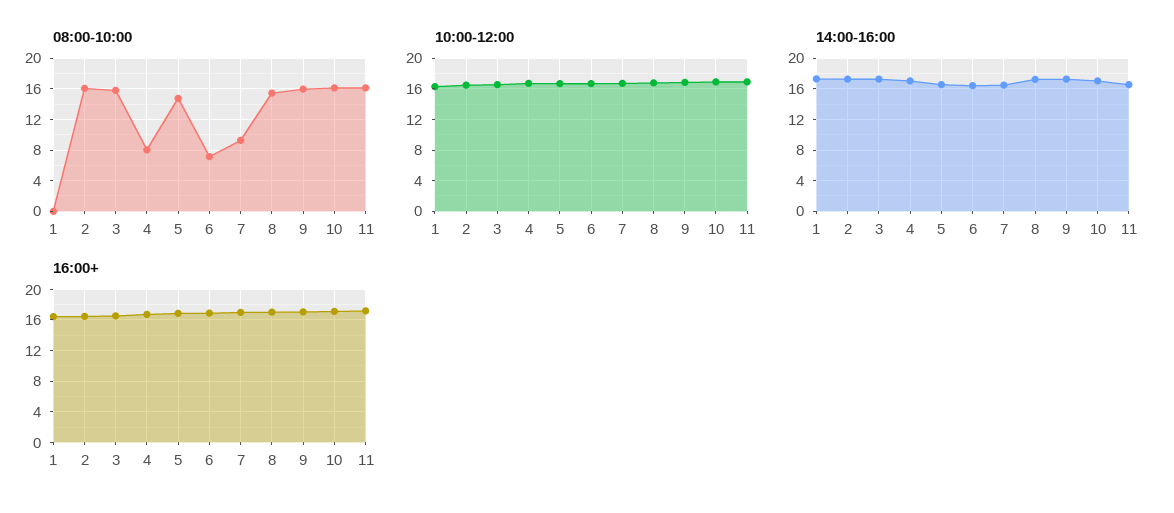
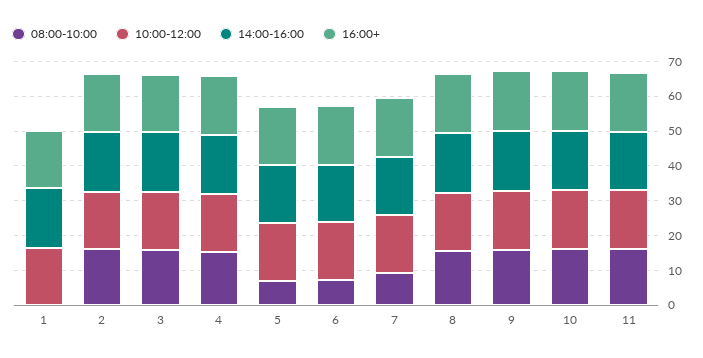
  {
    "08:00-10:00": {
      "1": 0,
      "2": 16,
      "3": 16,
-     "4": 8,
+     "4": 15,
-     "5": 15,
+     "5": 7.5,
      "6": 7,
      "7": 9,
      "8": 15,
      "9": 16,
      "10": 16,
      "11": 16
    },
    "10:00-12:00": {
      "1": 16,
      "2": 16,
      "3": 17,
      "4": 17,
      "5": 17,
      "6": 17,
      "7": 17,
      "8": 17,
      "9": 17,
      "10": 17,
      "11": 17
    },
    "14:00-16:00": {
      "1": 17,
      "2": 17,
      "3": 17,
      "4": 17,
      "5": 17,
      "6": 16,
      "7": 16,
      "8": 17,
      "9": 17,
      "10": 17,
      "11": 17
    },
    "16:00+": {
      "1": 16,
      "2": 16,
      "3": 17,
      "4": 17,
      "5": 17,
      "6": 17,
      "7": 17,
      "8": 17,
      "9": 17,
      "10": 17,
      "11": 17
    }
  }

